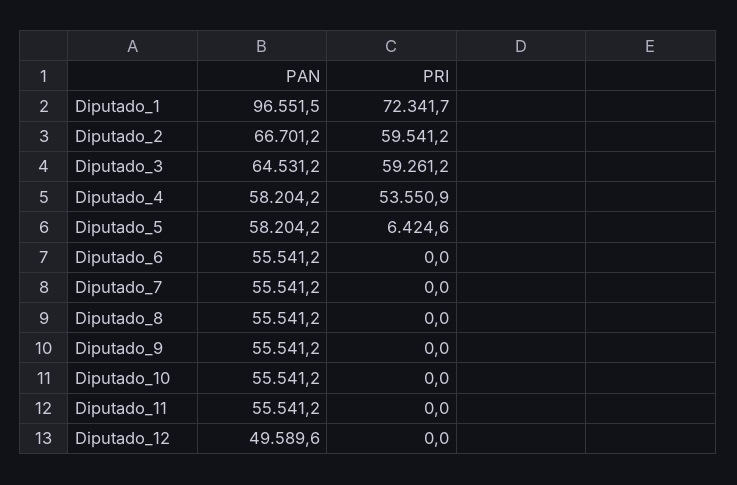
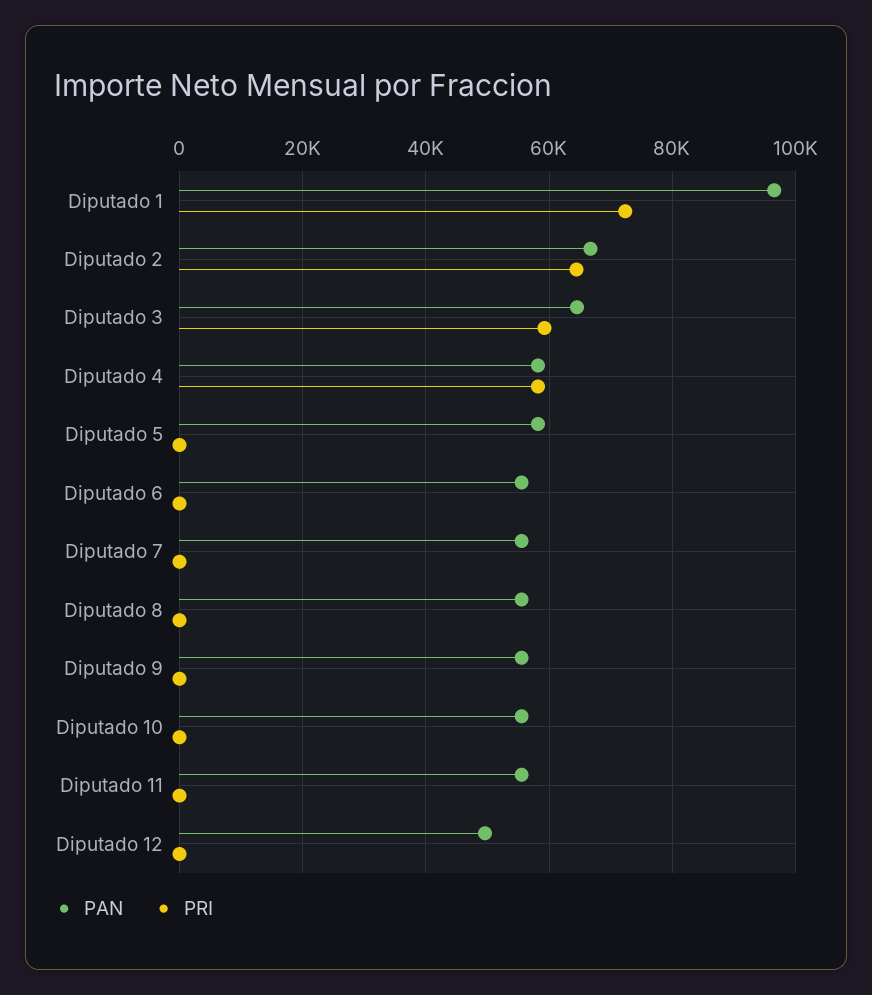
  {
    "PAN": {
      "Diputado_1": 96551.5,
      "Diputado_2": 66701.2,
      "Diputado_3": 64531.2,
      "Diputado_4": 58204.2,
      "Diputado_5": 58204.2,
      "Diputado_6": 55541.2,
      "Diputado_7": 55541.2,
      "Diputado_8": 55541.2,
      "Diputado_9": 55541.2,
      "Diputado_10": 55541.2,
      "Diputado_11": 55541.2,
      "Diputado_12": 49589.6
    },
    "PRI": {
      "Diputado_1": 72341.7,
-     "Diputado_2": 59541.2,
+     "Diputado_2": 64000,
      "Diputado_3": 59261.2,
-     "Diputado_4": 53550.9,
+     "Diputado_4": 58000,
-     "Diputado_5": 6424.6,
+     "Diputado_5": 0,
      "Diputado_6": 0,
      "Diputado_7": 0,
      "Diputado_8": 0,
      "Diputado_9": 0,
      "Diputado_10": 0,
      "Diputado_11": 0,
      "Diputado_12": 0
    }
  }

